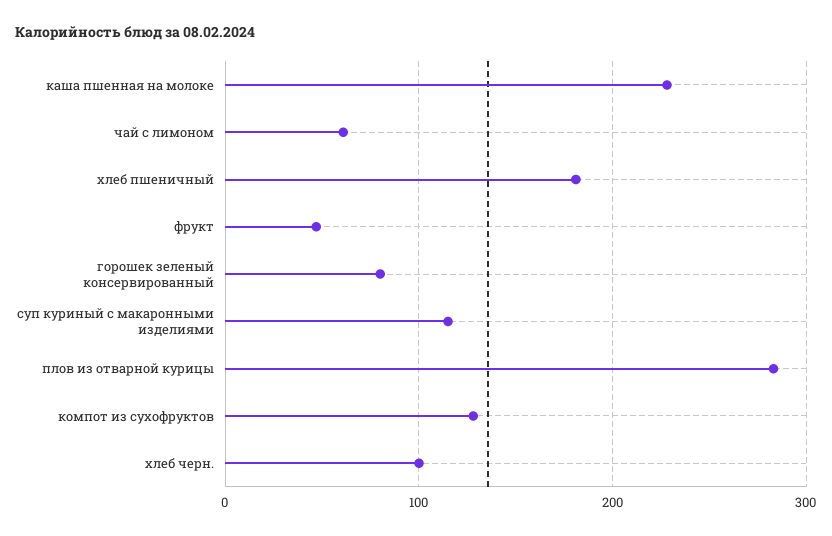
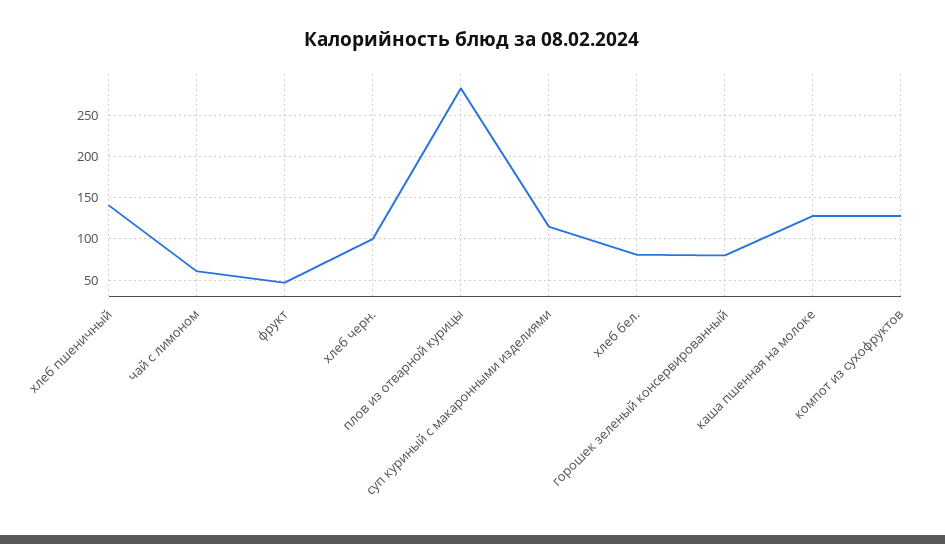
  {
-   "каша пшенная на молоке": 230,
+   "каша пшенная на молоке": 130,
    "чай с лимоном": 60,
-   "хлеб пшеничный": 180,
+   "хлеб пшеничный": 140,
    "фрукт": 50,
    "горошек зеленый консервированный": 80,
    "суп куриный с макаронными изделиями": 120,
    "плов из отварной курицы": 280,
    "компот из сухофруктов": 130,
-   "хлеб черн.": 100
+   "хлеб черн.": 100,
+   "хлеб бел.": 80
  }

